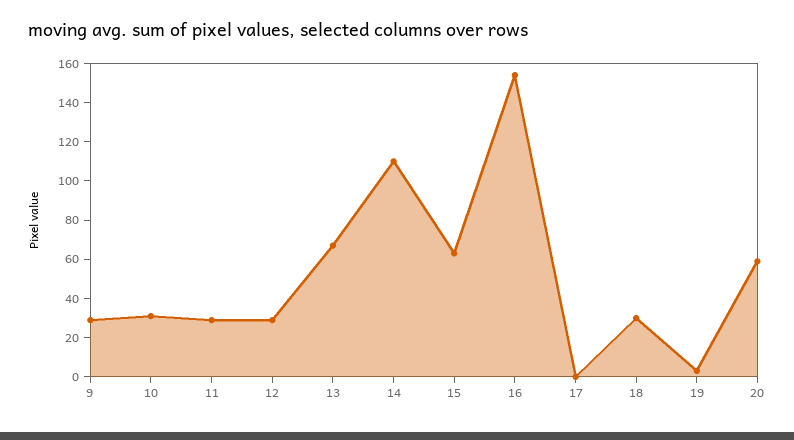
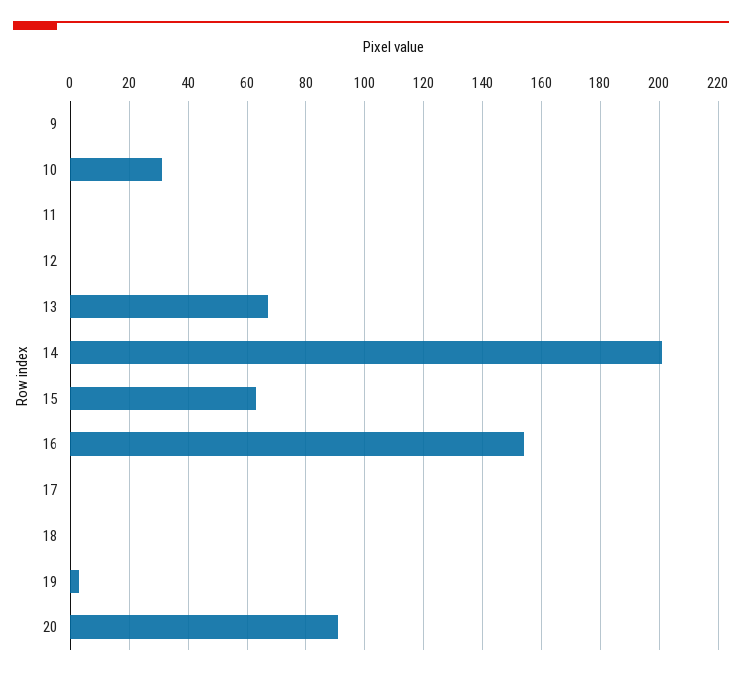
  {
-   "9": 30,
+   "9": 0,
    "10": 30,
-   "11": 30,
+   "11": 0,
-   "12": 30,
+   "12": 0,
    "13": 65,
-   "14": 110,
+   "14": 200,
    "15": 65,
    "16": 155,
    "17": 0,
-   "18": 30,
+   "18": 0,
    "19": 5,
-   "20": 60
+   "20": 90
  }

